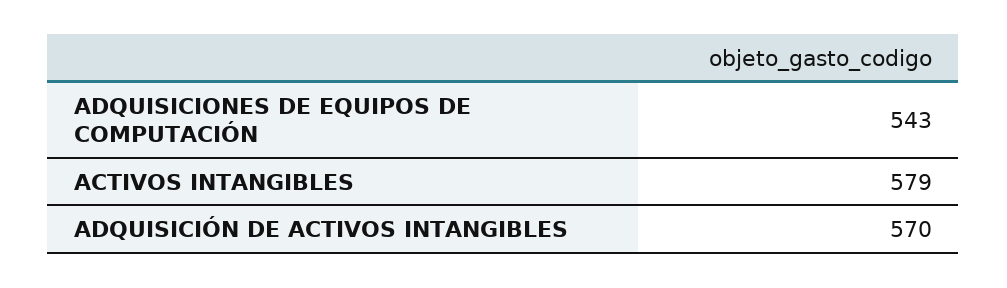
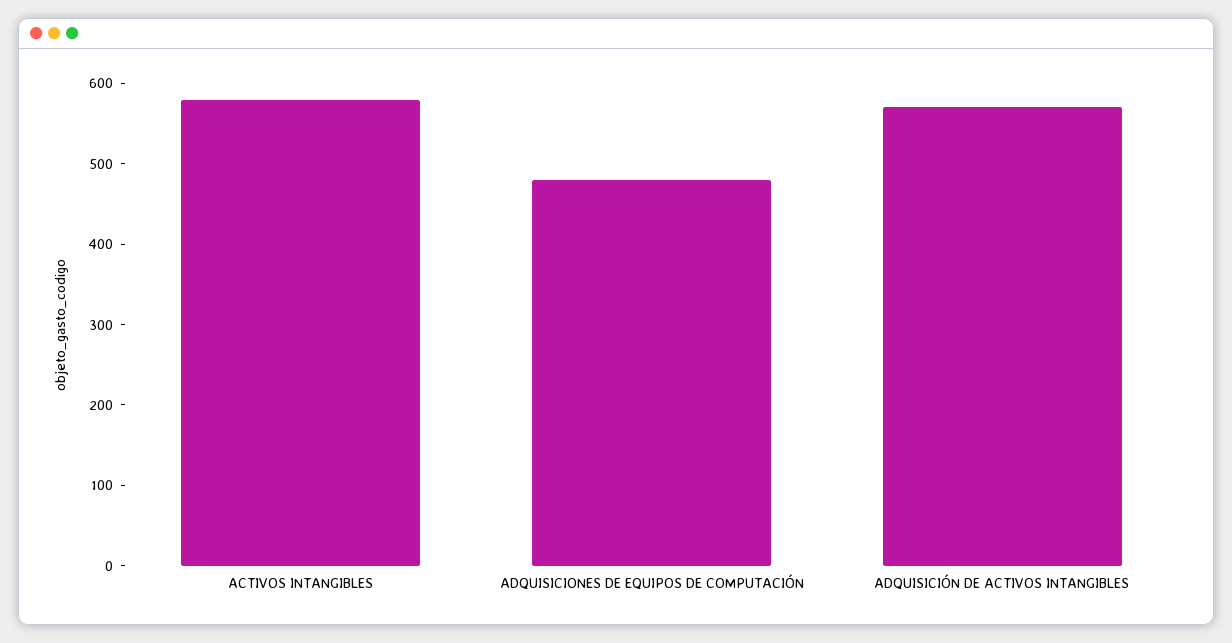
  {
-   "ADQUISICIONES DE EQUIPOS DE COMPUTACIÓN": 543,
+   "ADQUISICIONES DE EQUIPOS DE COMPUTACIÓN": 480,
    "ACTIVOS INTANGIBLES": 579,
    "ADQUISICIÓN DE ACTIVOS INTANGIBLES": 570
  }

